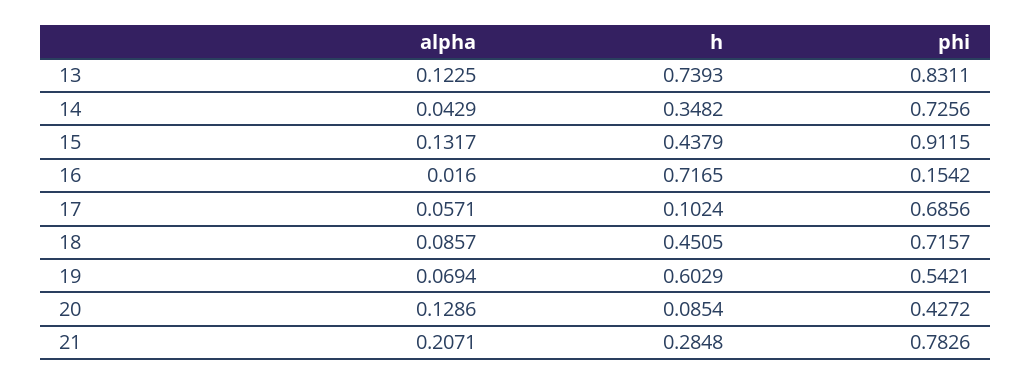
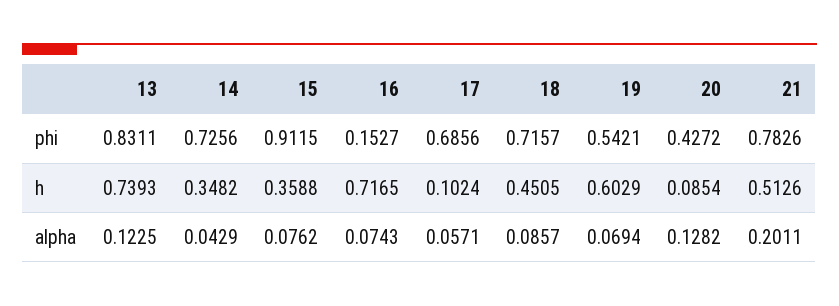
  {
    "alpha": {
      "13": 0.1225,
      "14": 0.0429,
-     "15": 0.1317,
+     "15": 0.0762,
-     "16": 0.016,
+     "16": 0.0743,
      "17": 0.0571,
      "18": 0.0857,
      "19": 0.0694,
-     "20": 0.1286,
+     "20": 0.1282,
-     "21": 0.2071
+     "21": 0.2011
    },
    "h": {
      "13": 0.7393,
      "14": 0.3482,
-     "15": 0.4379,
+     "15": 0.3588,
      "16": 0.7165,
      "17": 0.1024,
      "18": 0.4505,
      "19": 0.6029,
      "20": 0.0854,
-     "21": 0.2848
+     "21": 0.5126
    },
    "phi": {
      "13": 0.8311,
      "14": 0.7256,
      "15": 0.9115,
-     "16": 0.1542,
+     "16": 0.1527,
      "17": 0.6856,
      "18": 0.7157,
      "19": 0.5421,
      "20": 0.4272,
      "21": 0.7826
    }
  }

